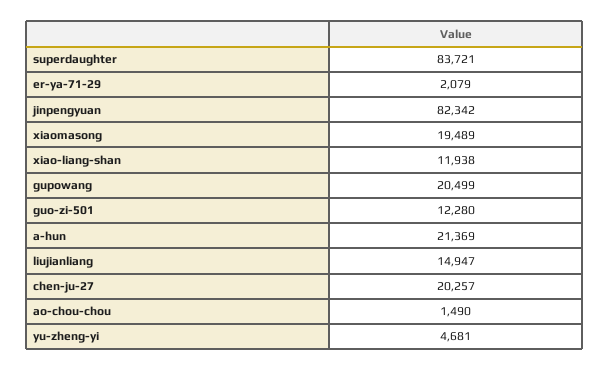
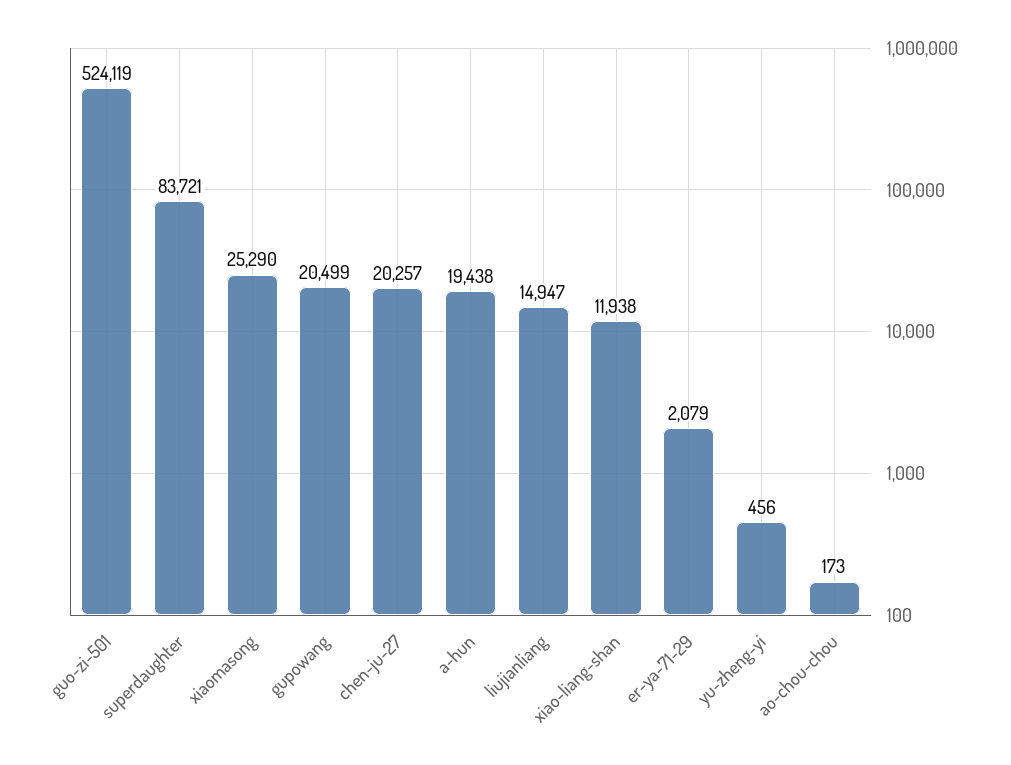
  {
    "superdaughter": 83721,
    "er-ya-71-29": 2079,
-   "jinpengyuan": 82342,
-   "xiaomasong": 19489,
+   "xiaomasong": 25290,
    "xiao-liang-shan": 11938,
    "gupowang": 20499,
-   "guo-zi-501": 12280,
+   "guo-zi-501": 524119,
-   "a-hun": 21369,
+   "a-hun": 19438,
    "liujianliang": 14947,
    "chen-ju-27": 20257,
-   "ao-chou-chou": 1490,
+   "ao-chou-chou": 173,
-   "yu-zheng-yi": 4681
+   "yu-zheng-yi": 456
  }

